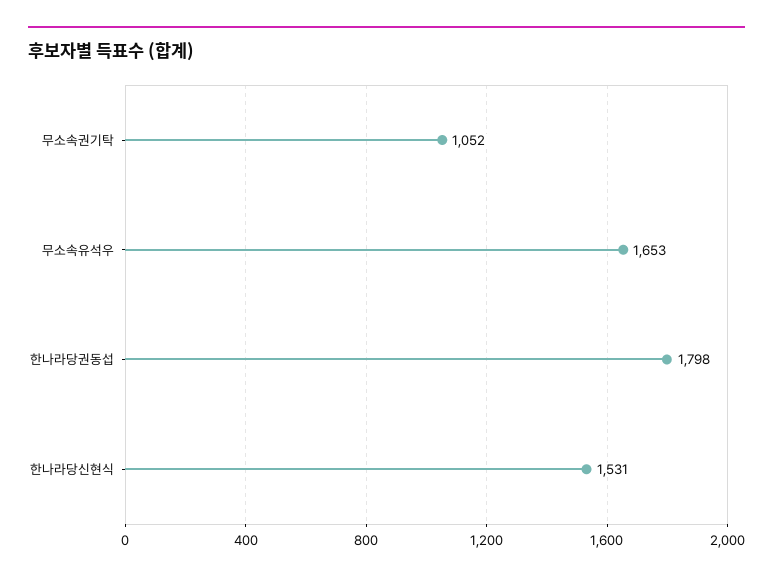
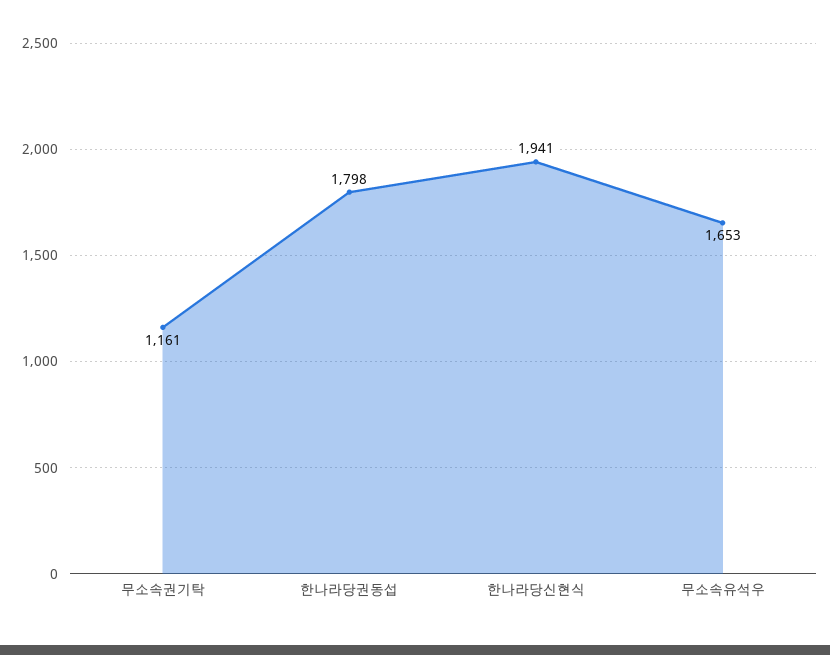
  {
-   "무소속권기탁": 1052,
+   "무소속권기탁": 1161,
    "무소속유석우": 1653,
    "한나라당권동섭": 1798,
-   "한나라당신현식": 1531
+   "한나라당신현식": 1941
  }

